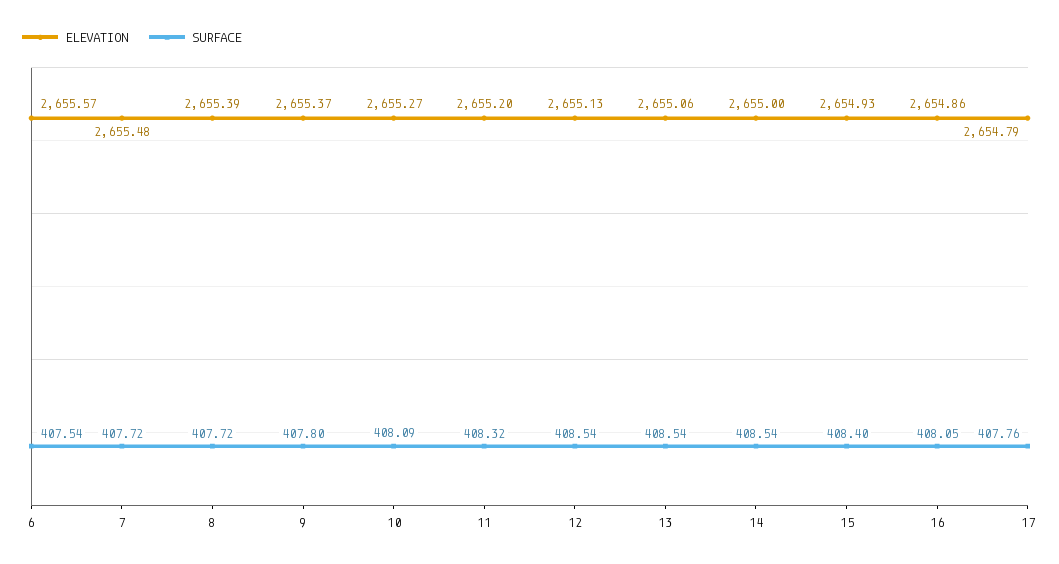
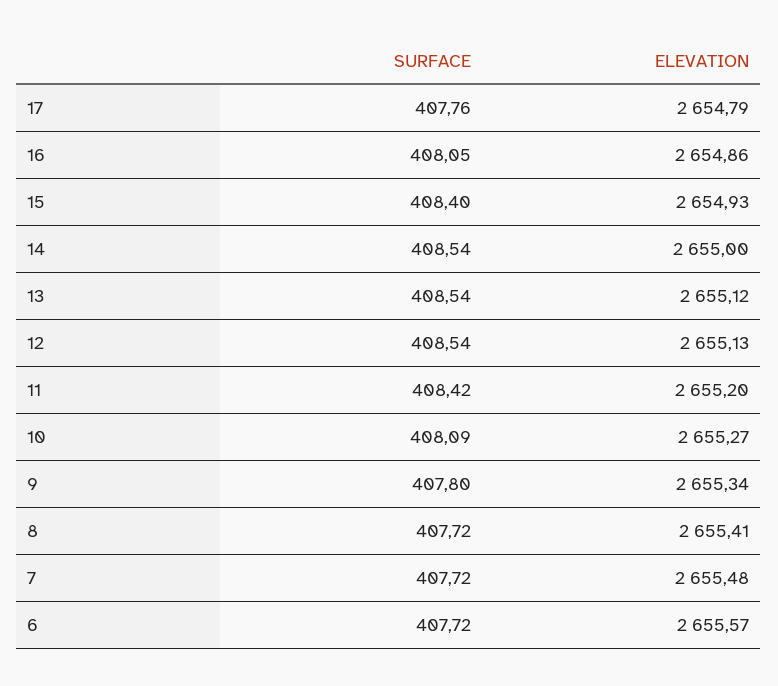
  {
    "ELEVATION": {
      "6": 2655.57,
      "7": 2655.48,
-     "8": 2655.39,
+     "8": 2655.41,
-     "9": 2655.37,
+     "9": 2655.34,
      "10": 2655.27,
      "11": 2655.2,
      "12": 2655.13,
-     "13": 2655.06,
+     "13": 2655.12,
      "14": 2655,
      "15": 2654.93,
      "16": 2654.86,
      "17": 2654.79
    },
    "SURFACE": {
-     "6": 407.54,
+     "6": 407.72,
      "7": 407.72,
      "8": 407.72,
      "9": 407.8,
      "10": 408.09,
-     "11": 408.32,
+     "11": 408.42,
      "12": 408.54,
      "13": 408.54,
      "14": 408.54,
      "15": 408.4,
      "16": 408.05,
      "17": 407.76
    }
  }

